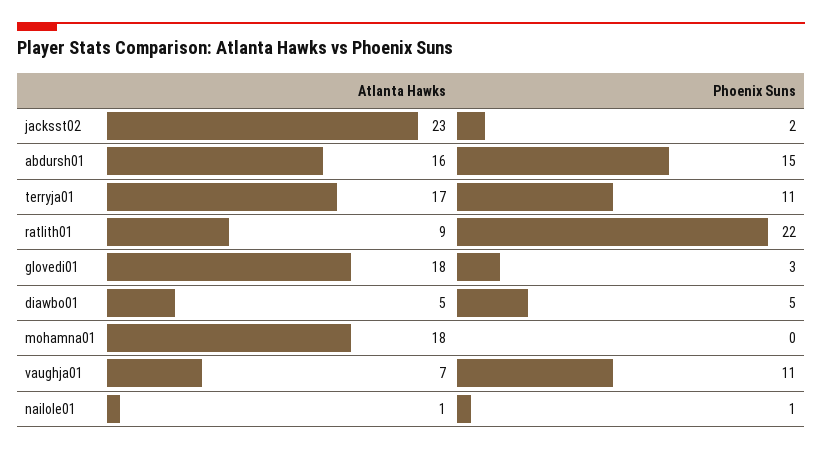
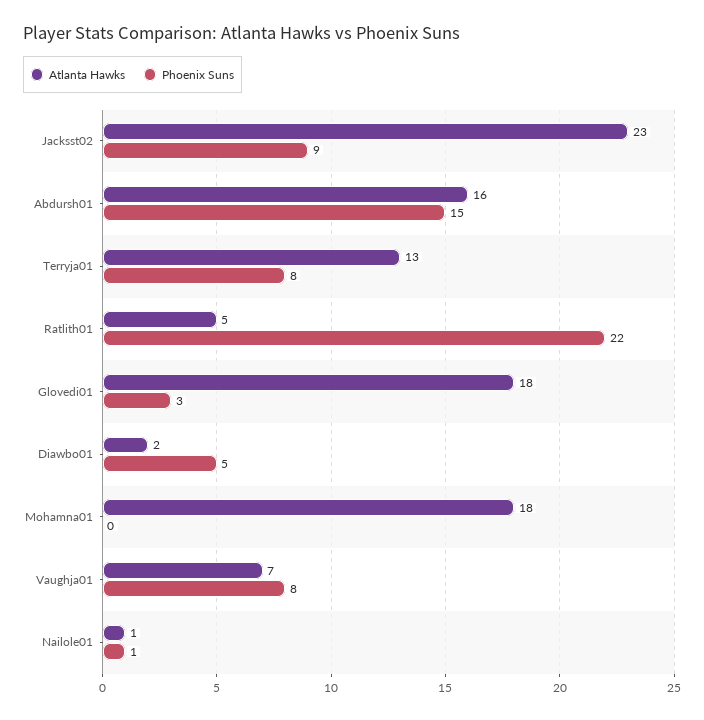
  {
    "Atlanta Hawks": {
      "jacksst02": 23,
      "abdursh01": 16,
-     "terryja01": 17,
+     "terryja01": 13,
-     "ratlith01": 9,
+     "ratlith01": 5,
      "glovedi01": 18,
-     "diawbo01": 5,
+     "diawbo01": 2,
      "mohamna01": 18,
      "vaughja01": 7,
      "nailole01": 1
    },
    "Phoenix Suns": {
-     "jacksst02": 2,
+     "jacksst02": 9,
      "abdursh01": 15,
-     "terryja01": 11,
+     "terryja01": 8,
      "ratlith01": 22,
      "glovedi01": 3,
      "diawbo01": 5,
      "mohamna01": 0,
-     "vaughja01": 11,
+     "vaughja01": 8,
      "nailole01": 1
    }
  }

